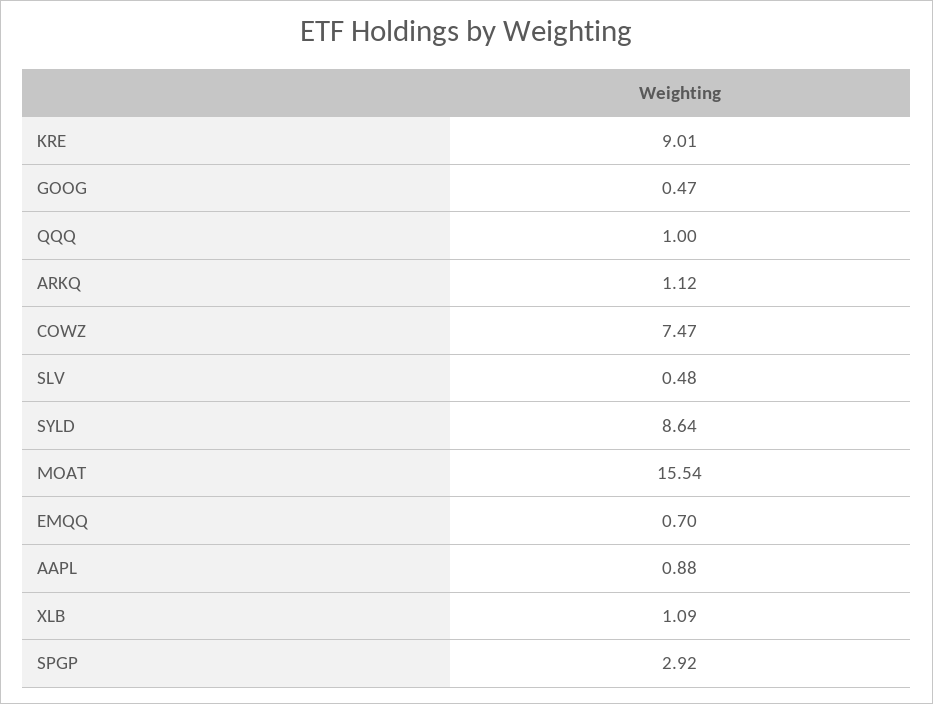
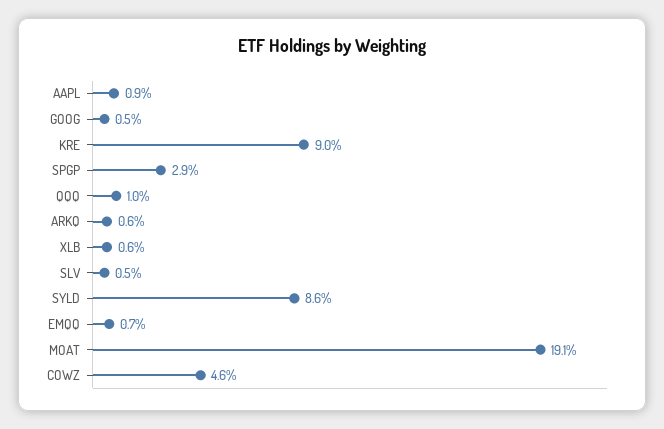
  {
    "KRE": 9.01,
    "GOOG": 0.47,
    "QQQ": 1,
-   "ARKQ": 1.12,
+   "ARKQ": 0.6,
-   "COWZ": 7.47,
+   "COWZ": 4.6,
    "SLV": 0.48,
    "SYLD": 8.64,
-   "MOAT": 15.54,
+   "MOAT": 19.1,
    "EMQQ": 0.7,
    "AAPL": 0.88,
-   "XLB": 1.09,
+   "XLB": 0.6,
    "SPGP": 2.92
  }

